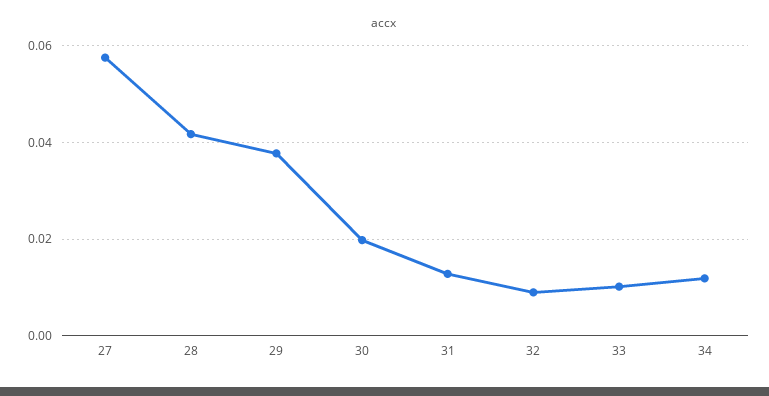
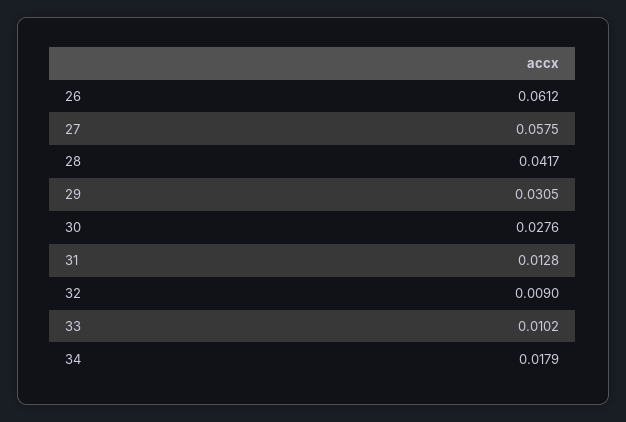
  {
    "27": 0.0575,
    "28": 0.0417,
-   "29": 0.038,
+   "29": 0.0305,
-   "30": 0.02,
+   "30": 0.0276,
    "31": 0.0128,
    "32": 0.009,
    "33": 0.0102,
-   "34": 0.012
+   "34": 0.0179,
+   "26": 0.0612
  }

